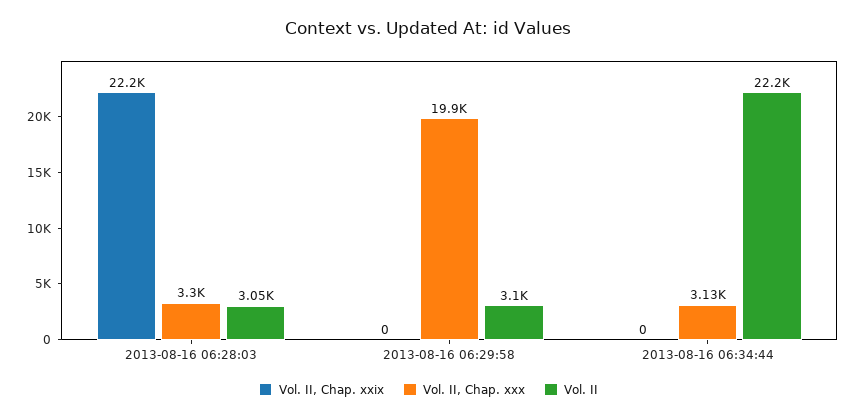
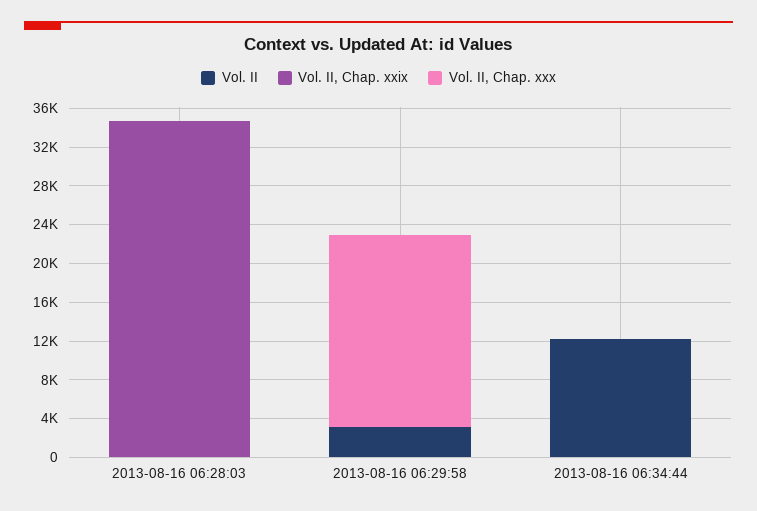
  {
    "Vol. II, Chap. xxix": {
-     "2013-08-16 06:28:03": 22200,
+     "2013-08-16 06:28:03": 35000,
      "2013-08-16 06:29:58": 0,
      "2013-08-16 06:34:44": 0
    },
    "Vol. II, Chap. xxx": {
-     "2013-08-16 06:28:03": 3300,
+     "2013-08-16 06:28:03": 0,
      "2013-08-16 06:29:58": 19900,
-     "2013-08-16 06:34:44": 3130
+     "2013-08-16 06:34:44": 0
    },
    "Vol. II": {
-     "2013-08-16 06:28:03": 3050,
+     "2013-08-16 06:28:03": 0,
      "2013-08-16 06:29:58": 3100,
-     "2013-08-16 06:34:44": 22200
+     "2013-08-16 06:34:44": 12000
    }
  }

